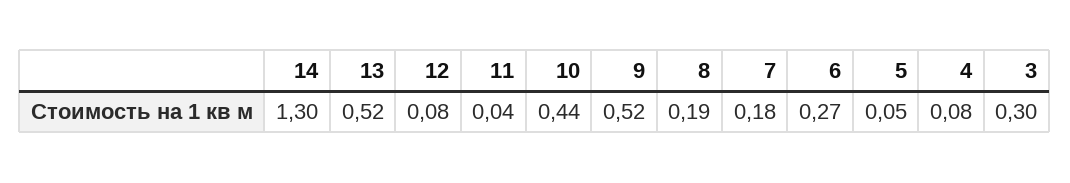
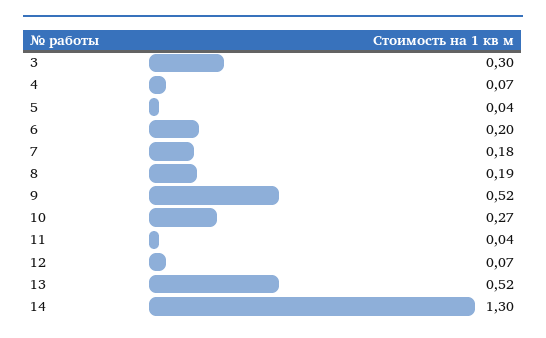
  {
    "14": 1.3,
    "13": 0.52,
-   "12": 0.08,
+   "12": 0.07,
    "11": 0.04,
-   "10": 0.44,
+   "10": 0.27,
    "9": 0.52,
    "8": 0.19,
    "7": 0.18,
-   "6": 0.27,
+   "6": 0.2,
-   "5": 0.05,
+   "5": 0.04,
-   "4": 0.08,
+   "4": 0.07,
    "3": 0.3
  }

